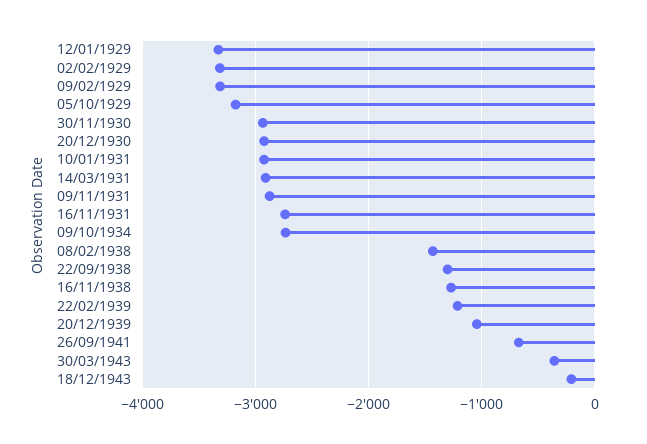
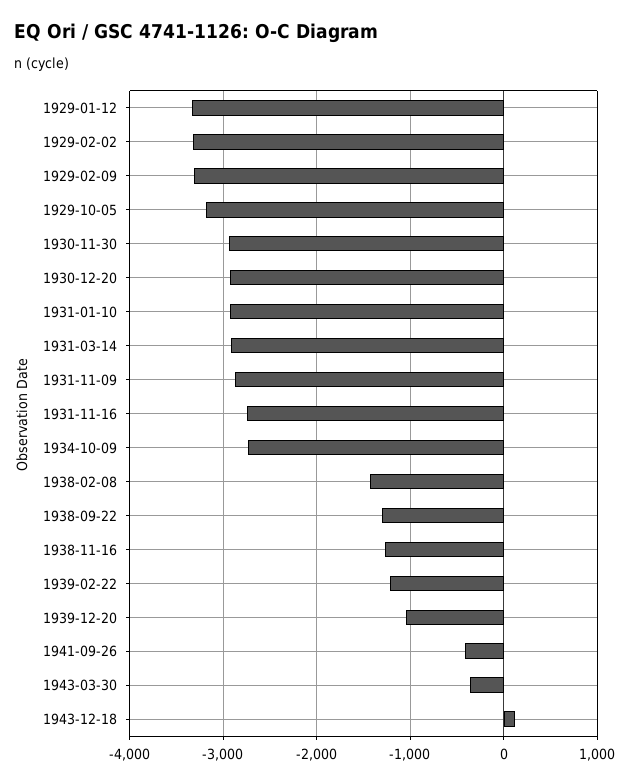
  {
    "12/01/1929": -3300,
    "02/02/1929": -3300,
    "09/02/1929": -3300,
    "05/10/1929": -3200,
    "30/11/1930": -2900,
    "20/12/1930": -2900,
    "10/01/1931": -2900,
    "14/03/1931": -2900,
    "09/11/1931": -2900,
    "16/11/1931": -2700,
    "09/10/1934": -2700,
    "08/02/1938": -1400,
    "22/09/1938": -1300,
    "16/11/1938": -1300,
    "22/02/1939": -1200,
    "20/12/1939": -1000,
-   "26/09/1941": -700,
+   "26/09/1941": -400,
    "30/03/1943": -400,
-   "18/12/1943": -200
+   "18/12/1943": 100
  }

